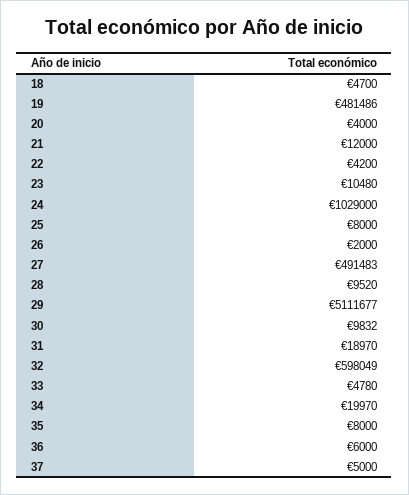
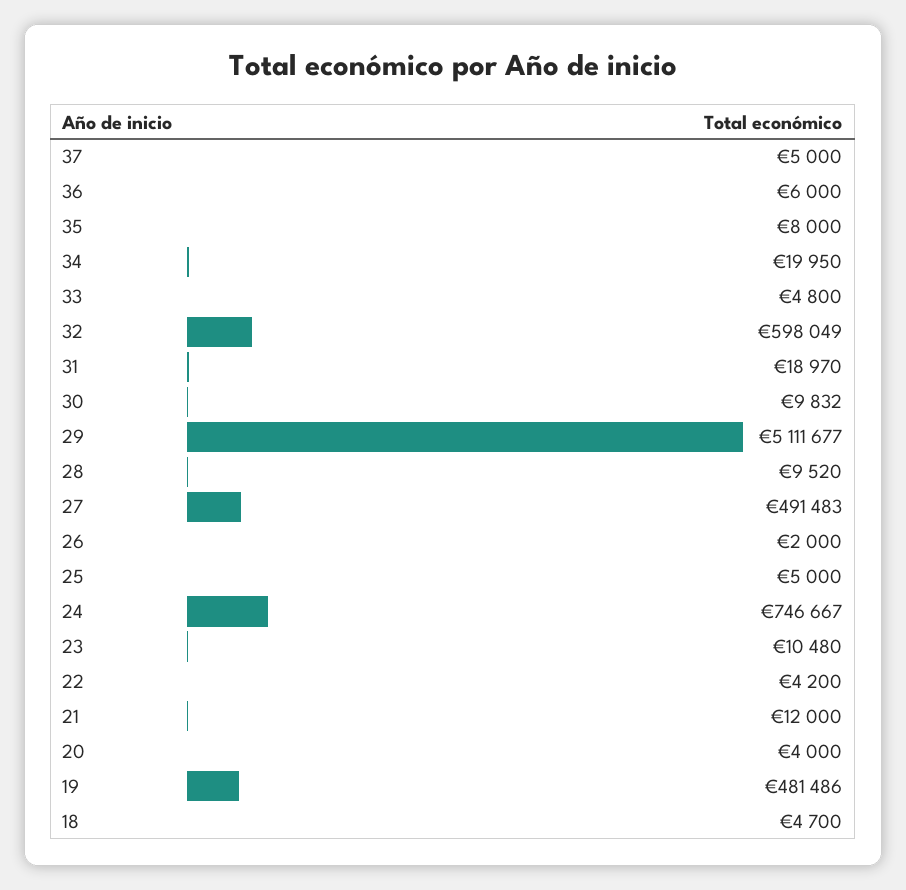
  {
    "18": 4700,
    "19": 481486,
    "20": 4000,
    "21": 12000,
    "22": 4200,
    "23": 10480,
-   "24": 1029000,
+   "24": 746667,
-   "25": 8000,
+   "25": 5000,
    "26": 2000,
    "27": 491483,
    "28": 9520,
    "29": 5111677,
    "30": 9832,
    "31": 18970,
    "32": 598049,
-   "33": 4780,
+   "33": 4800,
-   "34": 19970,
+   "34": 19950,
    "35": 8000,
    "36": 6000,
    "37": 5000
  }

